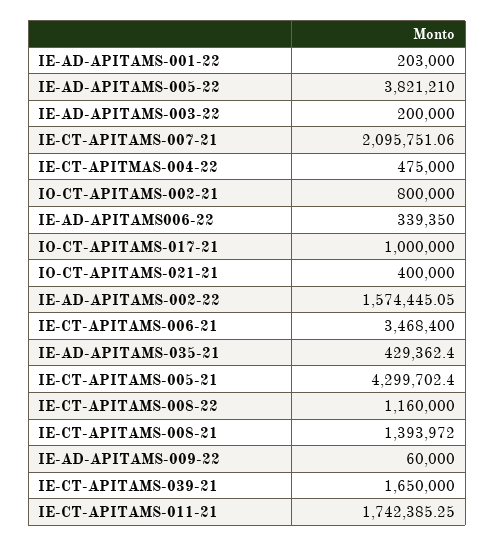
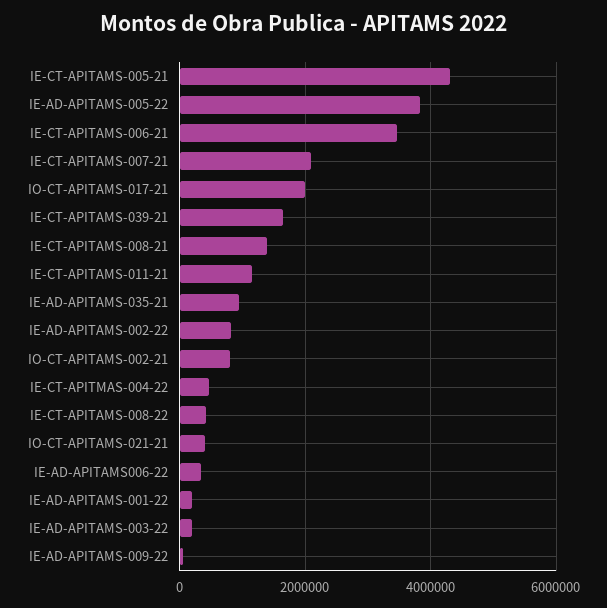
  {
    "IE-AD-APITAMS-001-22": 203000,
    "IE-AD-APITAMS-005-22": 3821210,
    "IE-AD-APITAMS-003-22": 200000,
    "IE-CT-APITAMS-007-21": 2095751.06,
    "IE-CT-APITMAS-004-22": 475000,
    "IO-CT-APITAMS-002-21": 800000,
    "IE-AD-APITAMS006-22": 339350,
-   "IO-CT-APITAMS-017-21": 1000000,
+   "IO-CT-APITAMS-017-21": 2000000,
    "IO-CT-APITAMS-021-21": 400000,
-   "IE-AD-APITAMS-002-22": 1574445.05,
+   "IE-AD-APITAMS-002-22": 800000,
    "IE-CT-APITAMS-006-21": 3468400,
-   "IE-AD-APITAMS-035-21": 429362.4,
+   "IE-AD-APITAMS-035-21": 1000000,
    "IE-CT-APITAMS-005-21": 4299702.4,
-   "IE-CT-APITAMS-008-22": 1160000,
+   "IE-CT-APITAMS-008-22": 400000,
    "IE-CT-APITAMS-008-21": 1393972,
    "IE-AD-APITAMS-009-22": 60000,
    "IE-CT-APITAMS-039-21": 1650000,
-   "IE-CT-APITAMS-011-21": 1742385.25
+   "IE-CT-APITAMS-011-21": 1200000
  }

